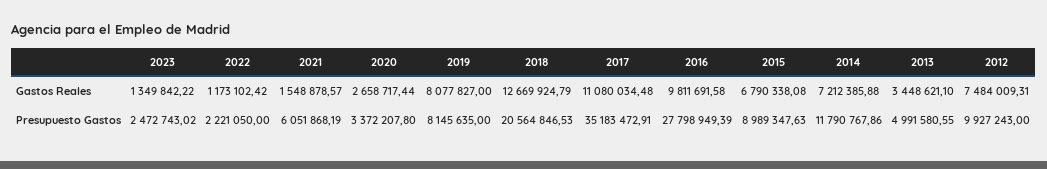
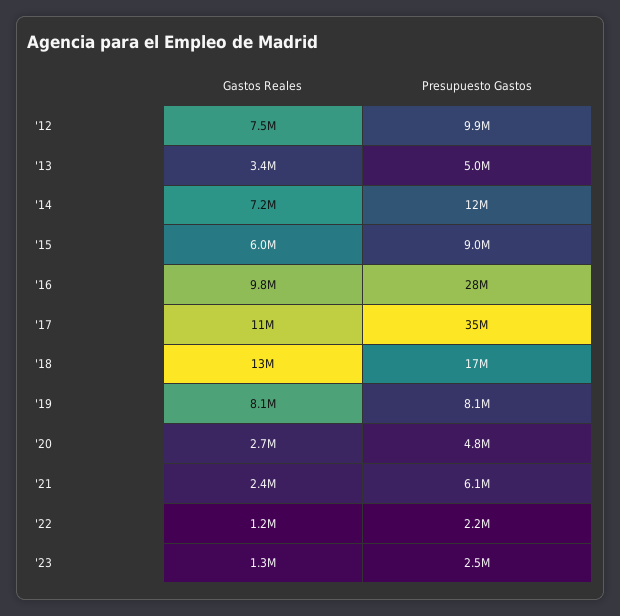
  {
    "2023": {
      "Gastos Reales": 1349842.22,
      "Presupuesto Gastos": 2472743.02
    },
    "2022": {
      "Gastos Reales": 1173102.42,
      "Presupuesto Gastos": 2221050
    },
    "2021": {
-     "Gastos Reales": 1548878.57,
+     "Gastos Reales": 2400000,
      "Presupuesto Gastos": 6051868.19
    },
    "2020": {
      "Gastos Reales": 2658717.44,
-     "Presupuesto Gastos": 3372207.8
+     "Presupuesto Gastos": 4800000
    },
    "2019": {
      "Gastos Reales": 8077827,
      "Presupuesto Gastos": 8145635
    },
    "2018": {
      "Gastos Reales": 12669924.79,
-     "Presupuesto Gastos": 20564846.53
+     "Presupuesto Gastos": 17000000
    },
    "2017": {
      "Gastos Reales": 11080034.48,
      "Presupuesto Gastos": 35183472.91
    },
    "2016": {
      "Gastos Reales": 9811691.58,
      "Presupuesto Gastos": 27798949.39
    },
    "2015": {
-     "Gastos Reales": 6790338.08,
+     "Gastos Reales": 6000000,
      "Presupuesto Gastos": 8989347.63
    },
    "2014": {
      "Gastos Reales": 7212385.88,
      "Presupuesto Gastos": 11790767.86
    },
    "2013": {
      "Gastos Reales": 3448621.1,
      "Presupuesto Gastos": 4991580.55
    },
    "2012": {
      "Gastos Reales": 7484009.31,
      "Presupuesto Gastos": 9927243
    }
  }

